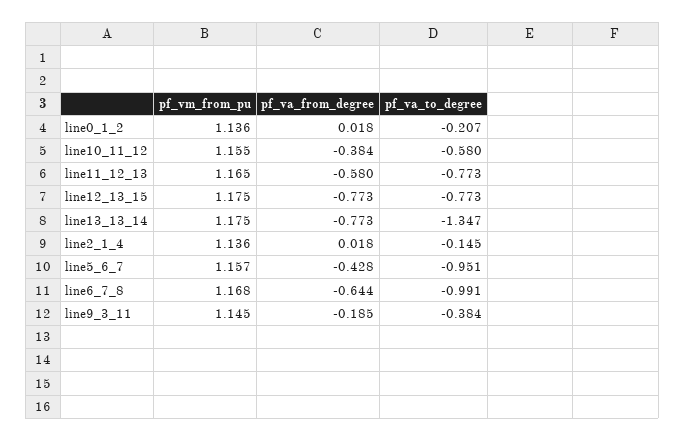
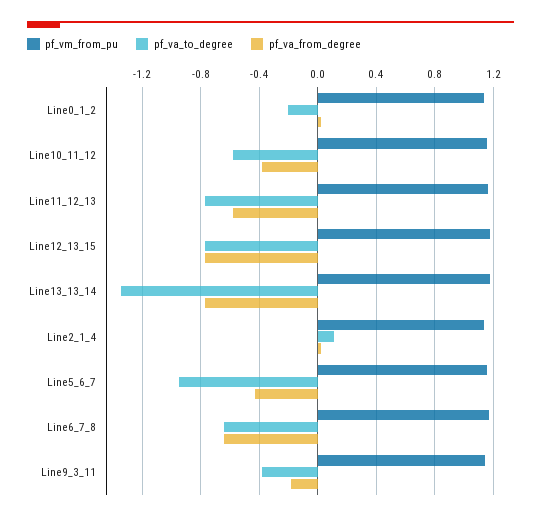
  {
    "pf_vm_from_pu": {
      "line0_1_2": 1.136,
      "line10_11_12": 1.155,
      "line11_12_13": 1.165,
      "line12_13_15": 1.175,
      "line13_13_14": 1.175,
      "line2_1_4": 1.136,
      "line5_6_7": 1.157,
      "line6_7_8": 1.168,
      "line9_3_11": 1.145
    },
    "pf_va_from_degree": {
      "line0_1_2": 0.018,
      "line10_11_12": -0.384,
      "line11_12_13": -0.58,
      "line12_13_15": -0.773,
      "line13_13_14": -0.773,
      "line2_1_4": 0.018,
      "line5_6_7": -0.428,
      "line6_7_8": -0.644,
      "line9_3_11": -0.185
    },
    "pf_va_to_degree": {
      "line0_1_2": -0.207,
      "line10_11_12": -0.58,
      "line11_12_13": -0.773,
      "line12_13_15": -0.773,
      "line13_13_14": -1.347,
-     "line2_1_4": -0.145,
+     "line2_1_4": 0.1,
      "line5_6_7": -0.951,
-     "line6_7_8": -0.991,
+     "line6_7_8": -0.65,
      "line9_3_11": -0.384
    }
  }

